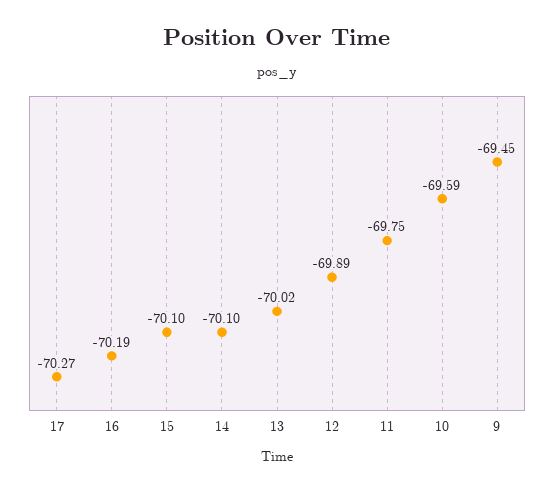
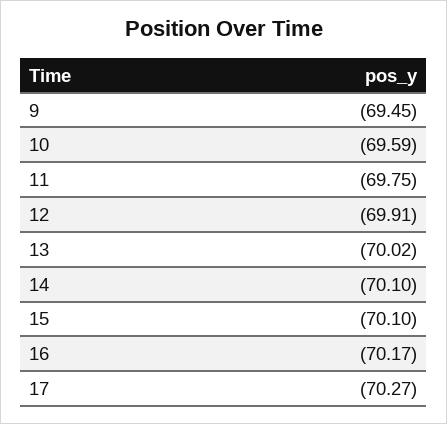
  {
    "17": -70.27,
-   "16": -70.19,
+   "16": -70.17,
    "15": -70.1,
    "14": -70.1,
    "13": -70.02,
-   "12": -69.89,
+   "12": -69.91,
    "11": -69.75,
    "10": -69.59,
    "9": -69.45
  }

